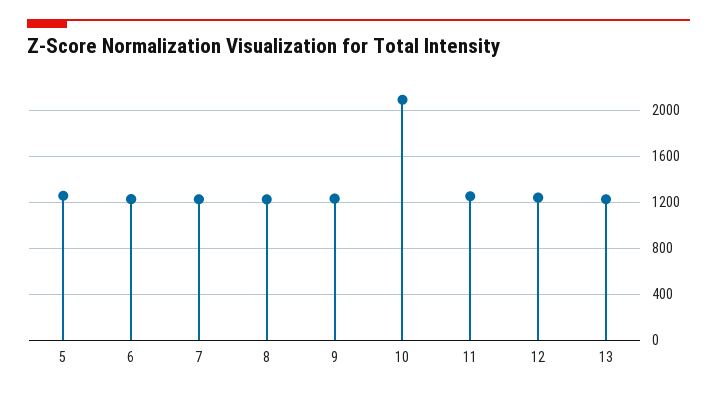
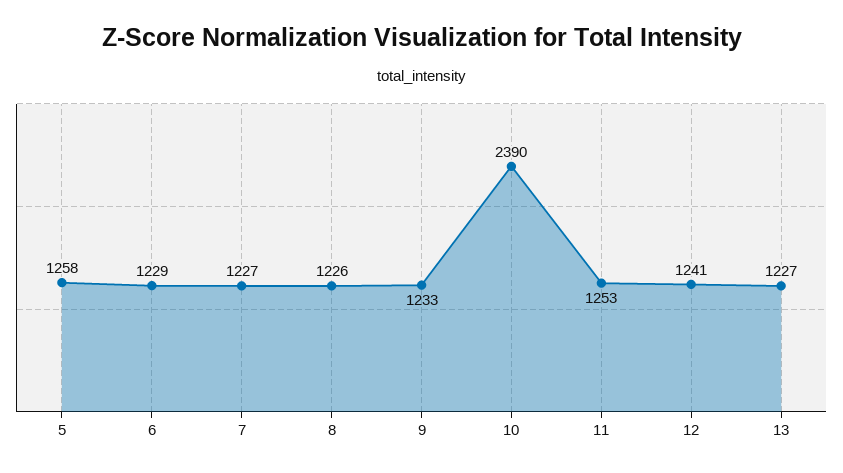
  {
    "5": 1258,
    "6": 1229,
    "7": 1227,
    "8": 1226,
    "9": 1233,
-   "10": 2100,
+   "10": 2390,
    "11": 1253,
    "12": 1241,
    "13": 1227
  }

